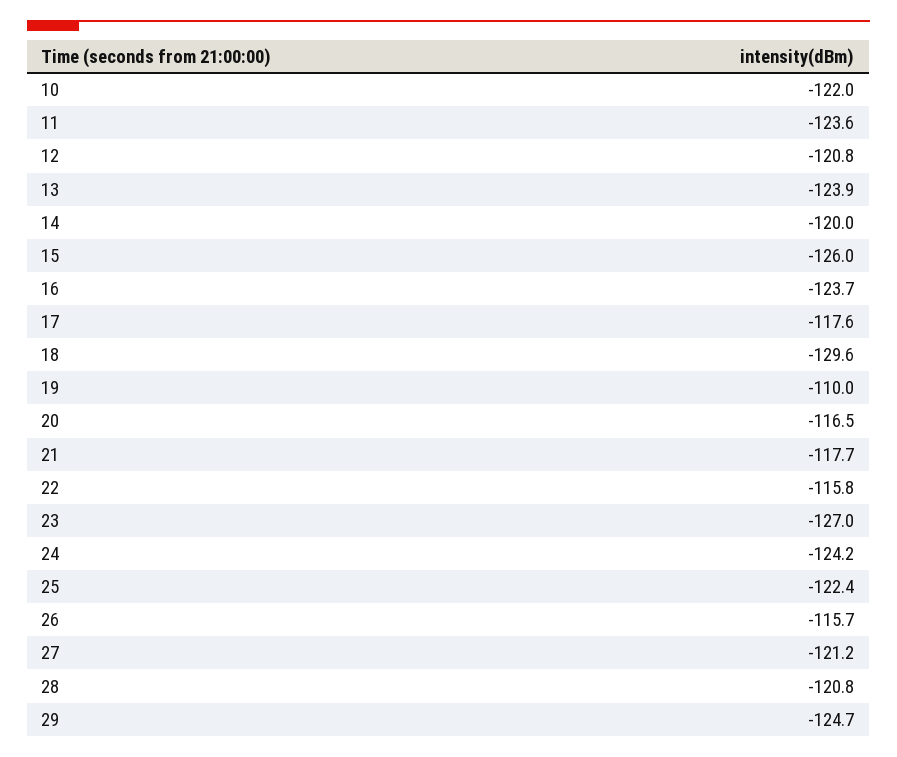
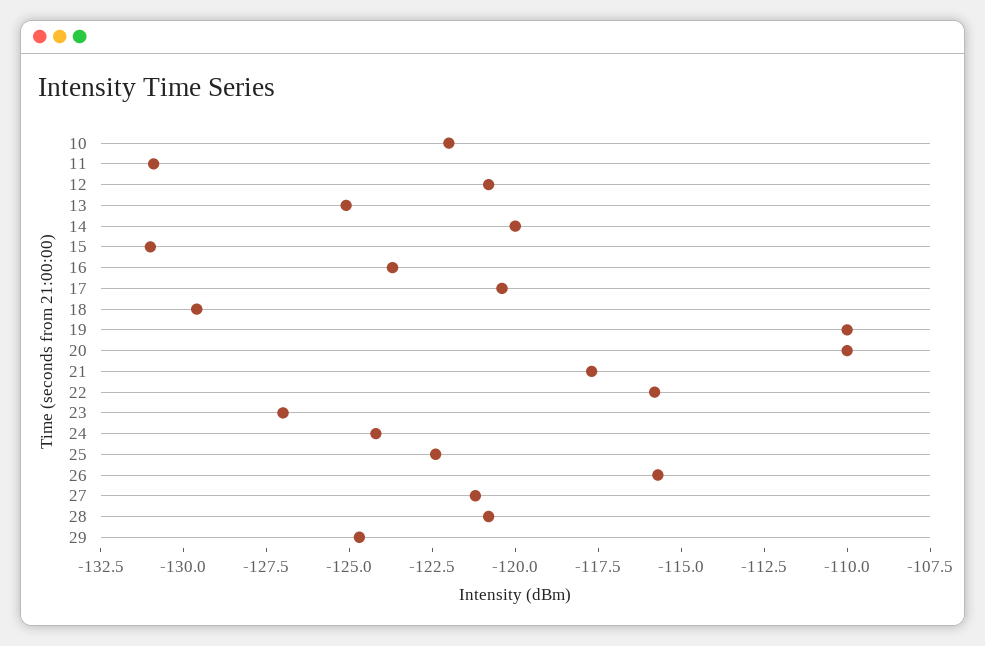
  {
    "10": -122,
-   "11": -123.6,
+   "11": -131,
    "12": -120.8,
-   "13": -123.9,
+   "13": -125,
    "14": -120,
-   "15": -126,
+   "15": -131,
    "16": -123.7,
-   "17": -117.6,
+   "17": -120.5,
    "18": -129.6,
    "19": -110,
-   "20": -116.5,
+   "20": -110,
    "21": -117.7,
    "22": -115.8,
    "23": -127,
    "24": -124.2,
    "25": -122.4,
    "26": -115.7,
    "27": -121.2,
    "28": -120.8,
    "29": -124.7
  }

